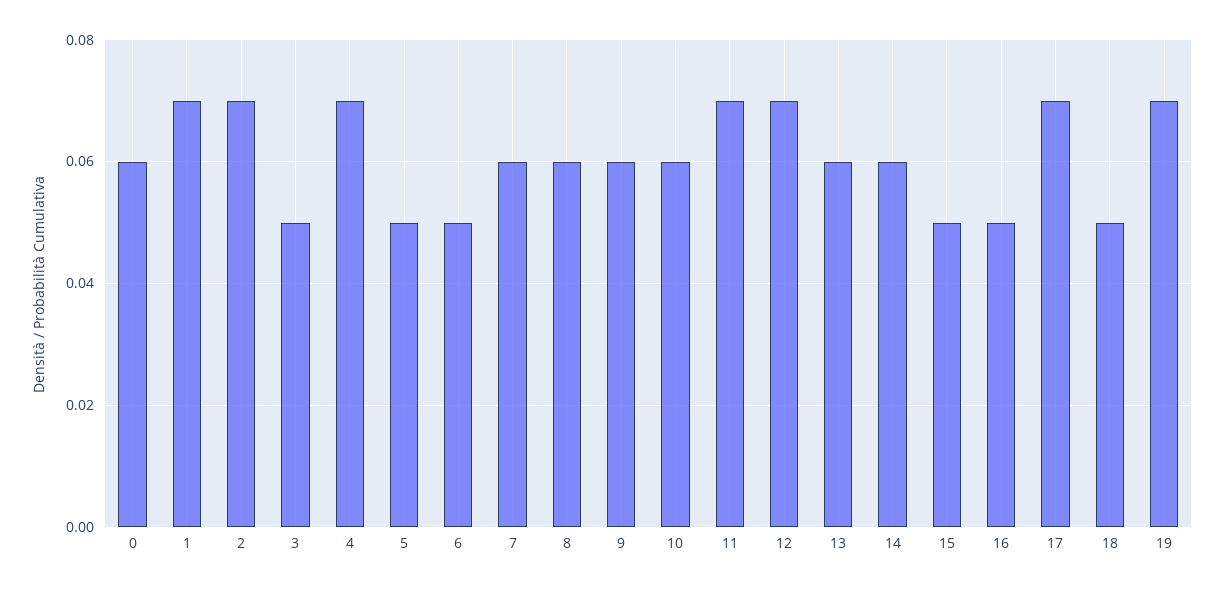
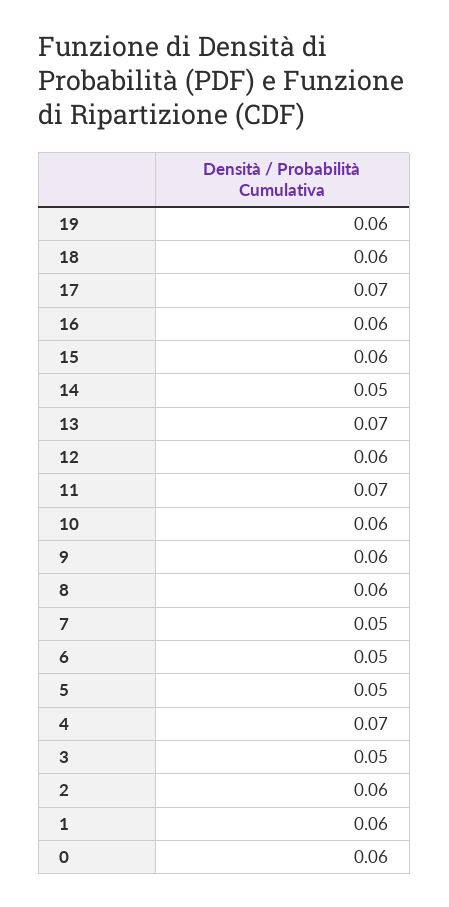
  {
    "0": 0.06,
-   "1": 0.07,
+   "1": 0.06,
-   "2": 0.07,
+   "2": 0.06,
    "3": 0.05,
    "4": 0.07,
    "5": 0.05,
    "6": 0.05,
-   "7": 0.06,
+   "7": 0.05,
    "8": 0.06,
    "9": 0.06,
    "10": 0.06,
    "11": 0.07,
-   "12": 0.07,
+   "12": 0.06,
-   "13": 0.06,
+   "13": 0.07,
-   "14": 0.06,
+   "14": 0.05,
-   "15": 0.05,
+   "15": 0.06,
-   "16": 0.05,
+   "16": 0.06,
    "17": 0.07,
-   "18": 0.05,
+   "18": 0.06,
-   "19": 0.07
+   "19": 0.06
  }

